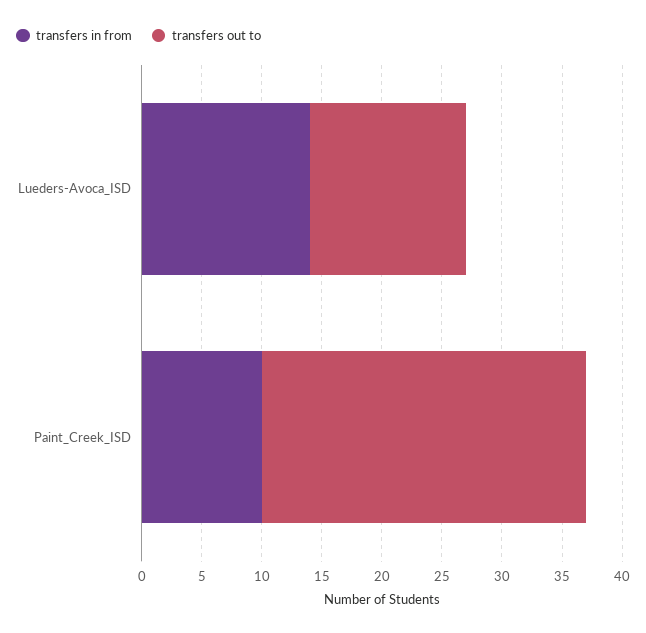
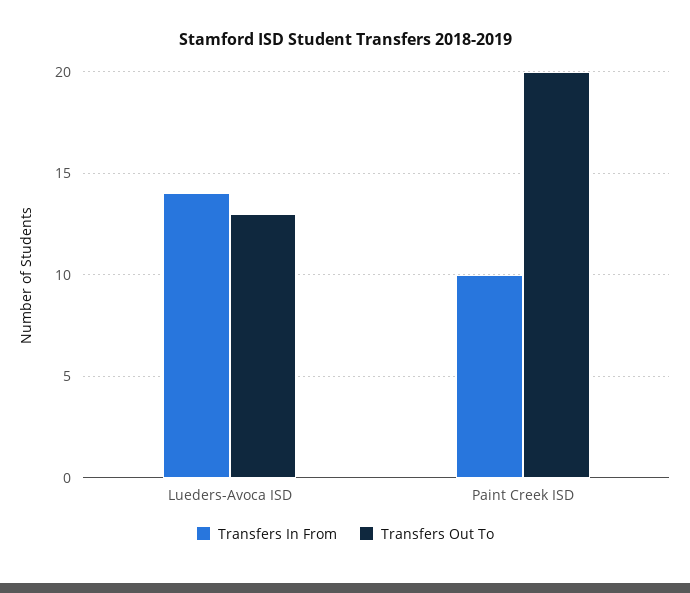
  {
    "transfers in from": {
      "Lueders-Avoca_ISD": 14,
      "Paint_Creek_ISD": 10
    },
    "transfers out to": {
      "Lueders-Avoca_ISD": 13,
-     "Paint_Creek_ISD": 27
+     "Paint_Creek_ISD": 20
    }
  }

